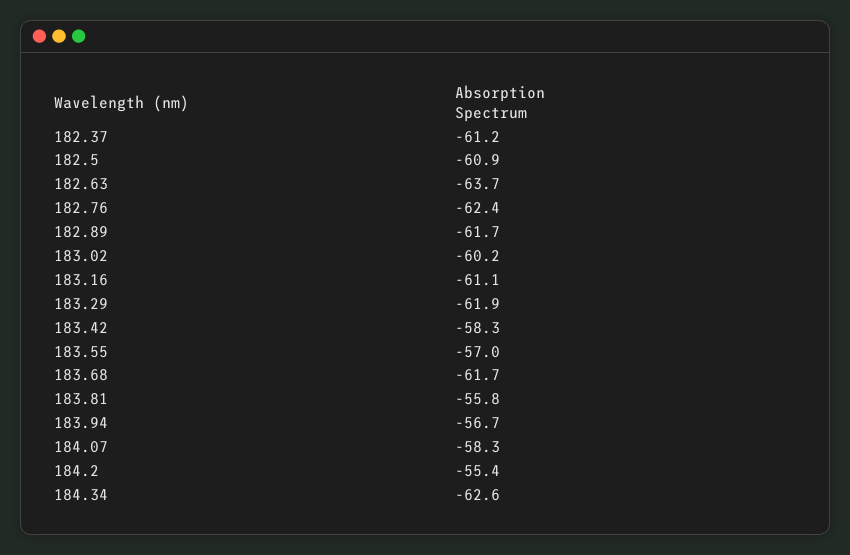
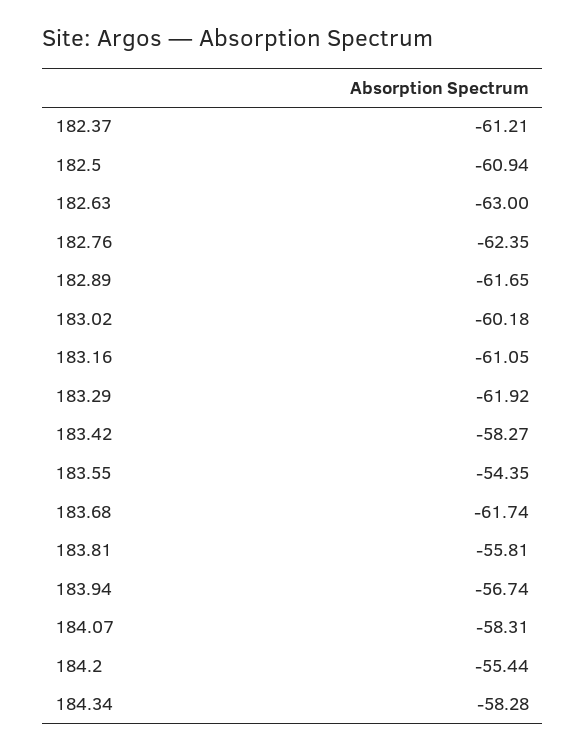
  {
    "182.37": -61.21,
    "182.5": -60.94,
-   "182.63": -63.7,
+   "182.63": -63,
    "182.76": -62.35,
    "182.89": -61.65,
    "183.02": -60.18,
    "183.16": -61.05,
    "183.29": -61.92,
    "183.42": -58.27,
-   "183.55": -57,
+   "183.55": -54.35,
    "183.68": -61.74,
    "183.81": -55.81,
    "183.94": -56.74,
    "184.07": -58.31,
    "184.2": -55.44,
-   "184.34": -62.6
+   "184.34": -58.28
  }

